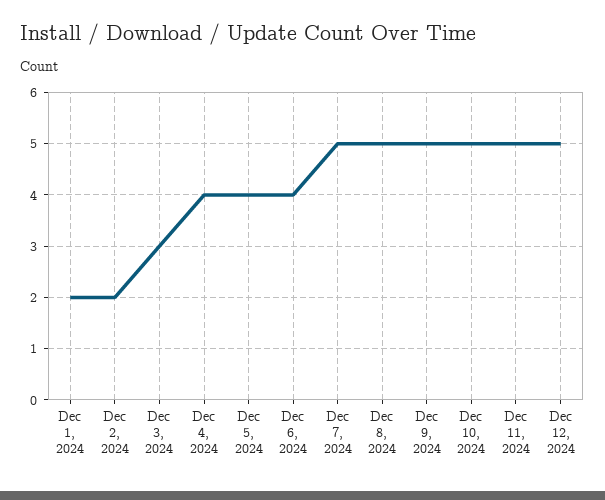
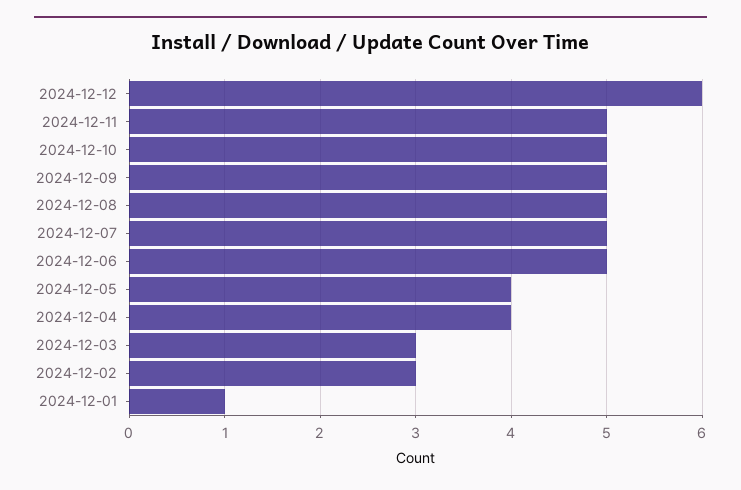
  {
-   "Dec 1, 2024": 2,
+   "Dec 1, 2024": 1,
-   "Dec 2, 2024": 2,
+   "Dec 2, 2024": 3,
    "Dec 3, 2024": 3,
    "Dec 4, 2024": 4,
    "Dec 5, 2024": 4,
-   "Dec 6, 2024": 4,
+   "Dec 6, 2024": 5,
    "Dec 7, 2024": 5,
    "Dec 8, 2024": 5,
    "Dec 9, 2024": 5,
    "Dec 10, 2024": 5,
    "Dec 11, 2024": 5,
-   "Dec 12, 2024": 5
+   "Dec 12, 2024": 6
  }

